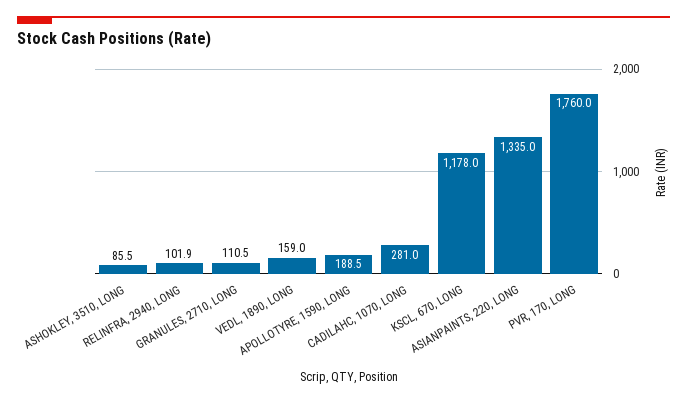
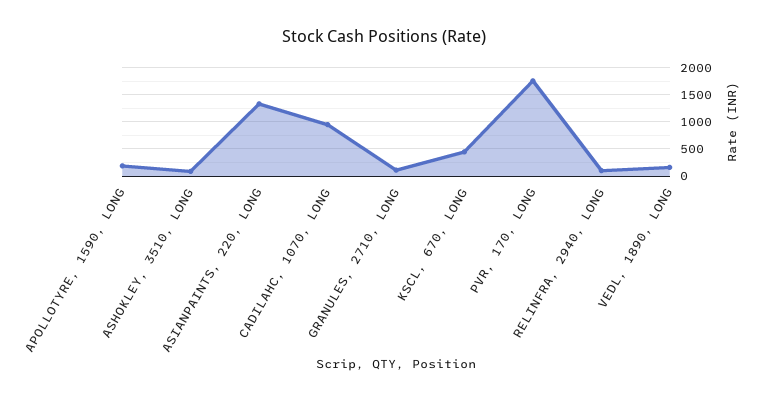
  {
    "ASHOKLEY, 3510, LONG": 85.5,
    "RELINFRA, 2940, LONG": 101.9,
    "GRANULES, 2710, LONG": 110.5,
    "VEDL, 1890, LONG": 159,
    "APOLLOTYRE, 1590, LONG": 188.5,
-   "CADILAHC, 1070, LONG": 281,
+   "CADILAHC, 1070, LONG": 1000,
-   "KSCL, 670, LONG": 1178,
+   "KSCL, 670, LONG": 500,
    "ASIANPAINTS, 220, LONG": 1335,
    "PVR, 170, LONG": 1760
  }

